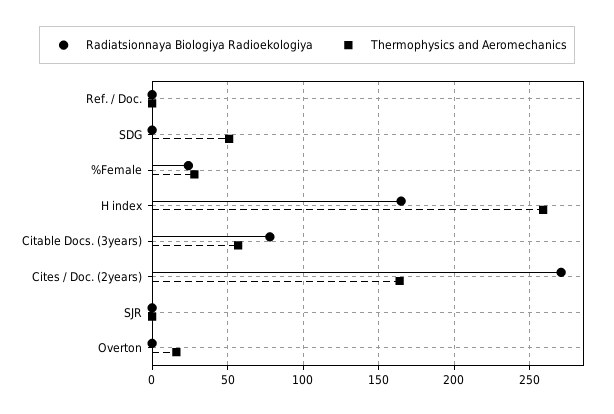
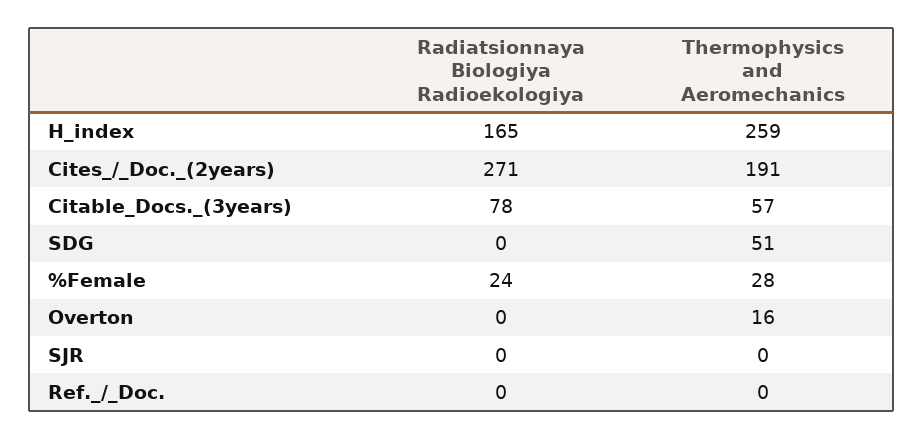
  {
    "Radiatsionnaya Biologiya Radioekologiya": {
      "Ref. / Doc.": 0,
      "SDG": 0,
      "%Female": 24,
      "H index": 165,
      "Citable Docs. (3years)": 78,
      "Cites / Doc. (2years)": 271,
      "SJR": 0,
      "Overton": 0
    },
    "Thermophysics and Aeromechanics": {
      "Ref. / Doc.": 0,
      "SDG": 51,
      "%Female": 28,
      "H index": 259,
      "Citable Docs. (3years)": 57,
-     "Cites / Doc. (2years)": 165,
+     "Cites / Doc. (2years)": 191,
      "SJR": 0,
      "Overton": 16
    }
  }

